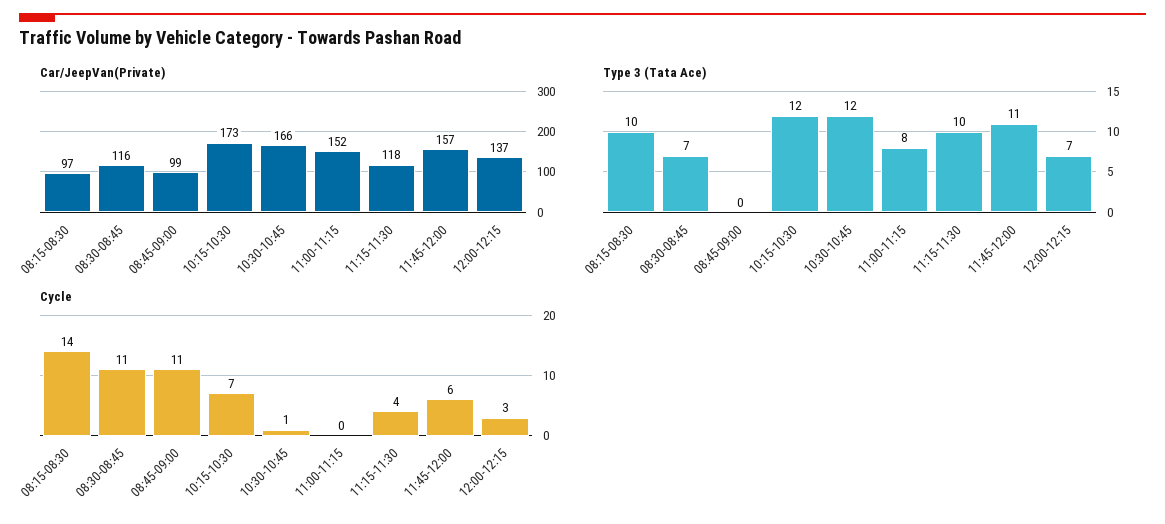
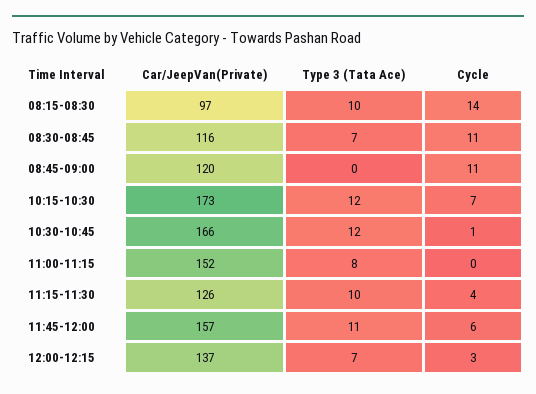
  {
    "Car/JeepVan(Private)": {
      "08:15-08:30": 97,
      "08:30-08:45": 116,
-     "08:45-09:00": 99,
+     "08:45-09:00": 120,
      "10:15-10:30": 173,
      "10:30-10:45": 166,
      "11:00-11:15": 152,
-     "11:15-11:30": 118,
+     "11:15-11:30": 126,
      "11:45-12:00": 157,
      "12:00-12:15": 137
    },
    "Type 3 (Tata Ace)": {
      "08:15-08:30": 10,
      "08:30-08:45": 7,
      "08:45-09:00": 0,
      "10:15-10:30": 12,
      "10:30-10:45": 12,
      "11:00-11:15": 8,
      "11:15-11:30": 10,
      "11:45-12:00": 11,
      "12:00-12:15": 7
    },
    "Cycle": {
      "08:15-08:30": 14,
      "08:30-08:45": 11,
      "08:45-09:00": 11,
      "10:15-10:30": 7,
      "10:30-10:45": 1,
      "11:00-11:15": 0,
      "11:15-11:30": 4,
      "11:45-12:00": 6,
      "12:00-12:15": 3
    }
  }

